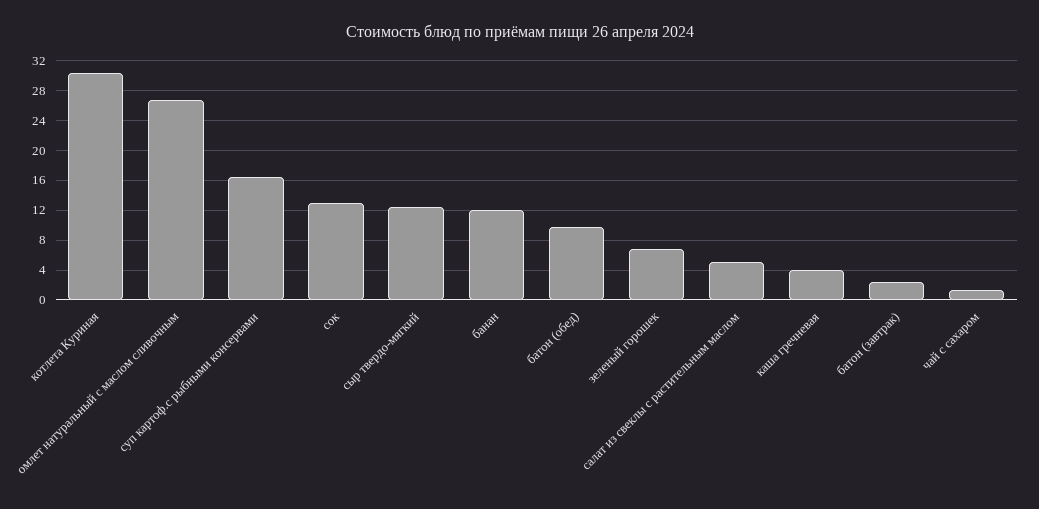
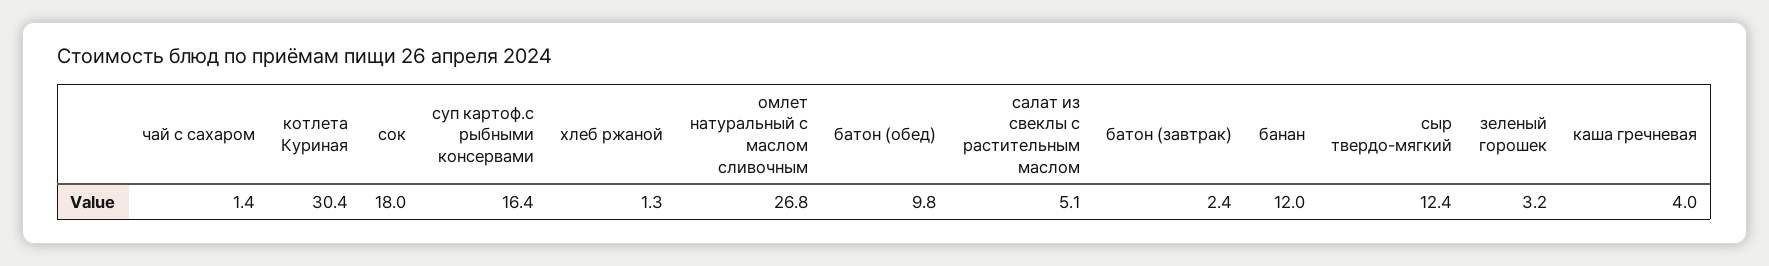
  {
    "котлета Куриная": 30.4,
    "омлет натуральный с маслом сливочным": 26.8,
    "суп картоф.с рыбными консервами": 16.4,
-   "сок": 13,
+   "сок": 18,
    "сыр твердо-мягкий": 12.4,
    "банан": 12,
    "батон (обед)": 9.8,
-   "зеленый горошек": 7,
+   "зеленый горошек": 3.2,
    "салат из свеклы с растительным маслом": 5.1,
    "каша гречневая": 4,
    "батон (завтрак)": 2.4,
-   "чай с сахаром": 1.4
+   "чай с сахаром": 1.4,
+   "хлеб ржаной": 1.3
  }

